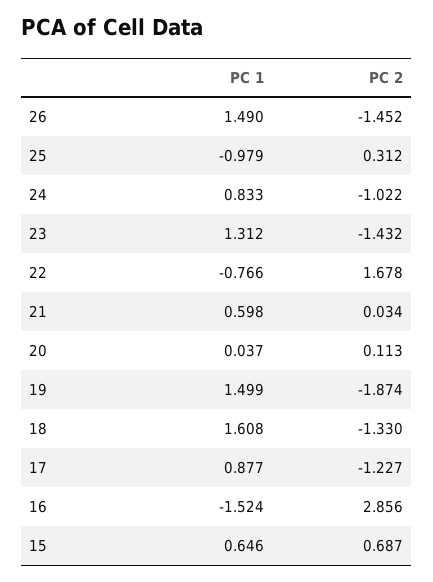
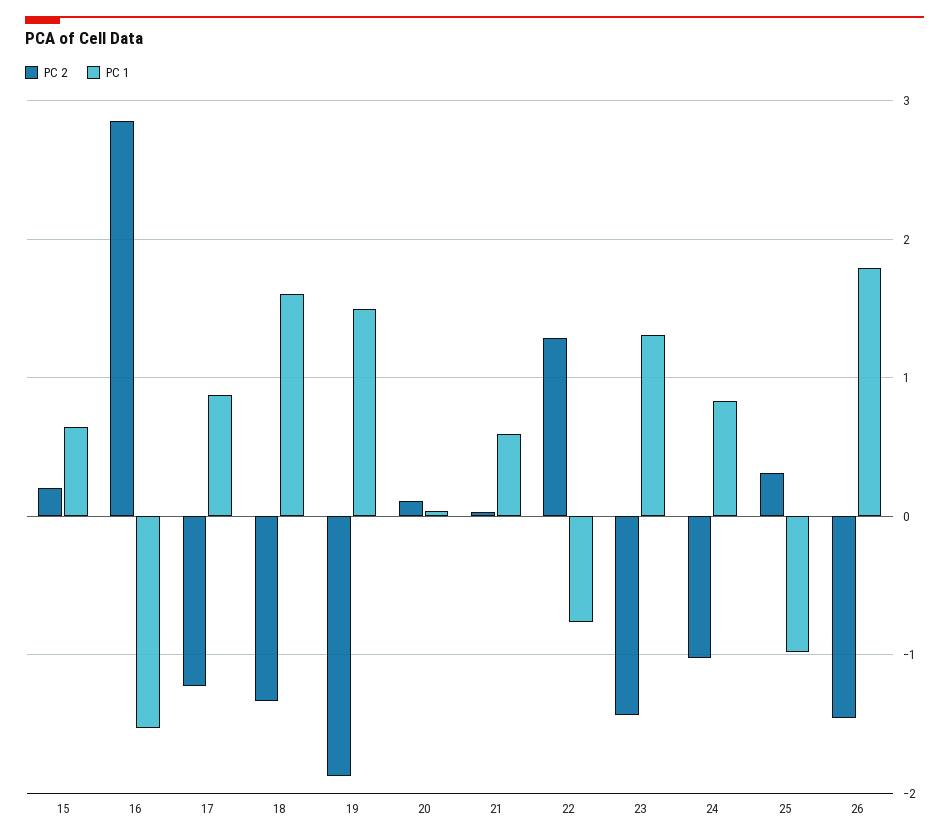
  {
    "PC 1": {
-     "26": 1.49,
+     "26": 1.8,
      "25": -0.979,
      "24": 0.833,
      "23": 1.312,
      "22": -0.766,
      "21": 0.598,
      "20": 0.037,
      "19": 1.499,
      "18": 1.608,
      "17": 0.877,
      "16": -1.524,
      "15": 0.646
    },
    "PC 2": {
      "26": -1.452,
      "25": 0.312,
      "24": -1.022,
      "23": -1.432,
-     "22": 1.678,
+     "22": 1.3,
      "21": 0.034,
      "20": 0.113,
      "19": -1.874,
      "18": -1.33,
      "17": -1.227,
      "16": 2.856,
-     "15": 0.687
+     "15": 0.2
    }
  }

